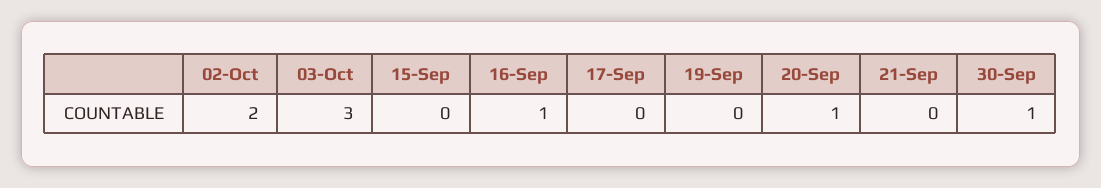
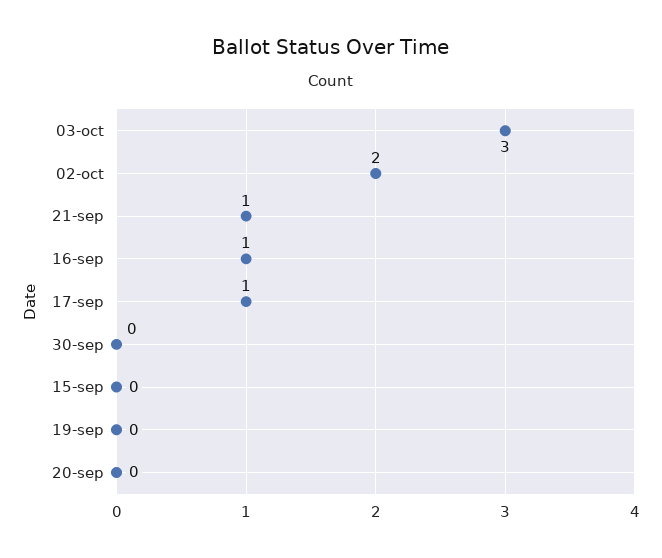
  {
    "02-Oct": 2,
    "03-Oct": 3,
    "15-Sep": 0,
    "16-Sep": 1,
-   "17-Sep": 0,
+   "17-Sep": 1,
    "19-Sep": 0,
-   "20-Sep": 1,
+   "20-Sep": 0,
-   "21-Sep": 0,
+   "21-Sep": 1,
-   "30-Sep": 1
+   "30-Sep": 0
  }

